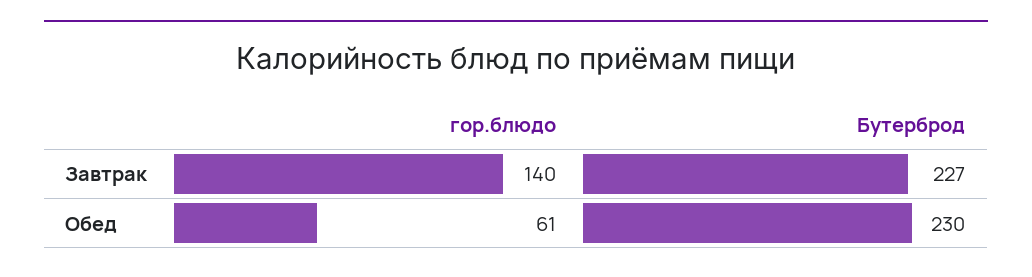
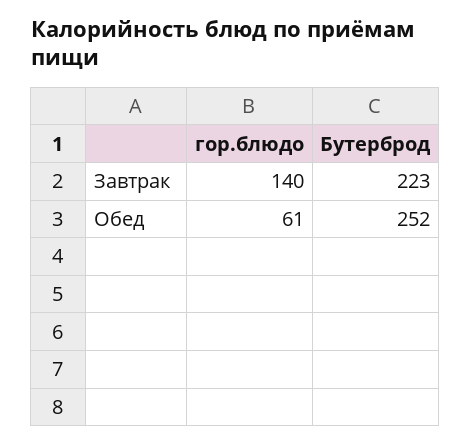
  {
    "гор.блюдо": {
      "Завтрак": 140,
      "Обед": 61
    },
    "Бутерброд": {
-     "Завтрак": 227,
+     "Завтрак": 223,
-     "Обед": 230
+     "Обед": 252
    }
  }

